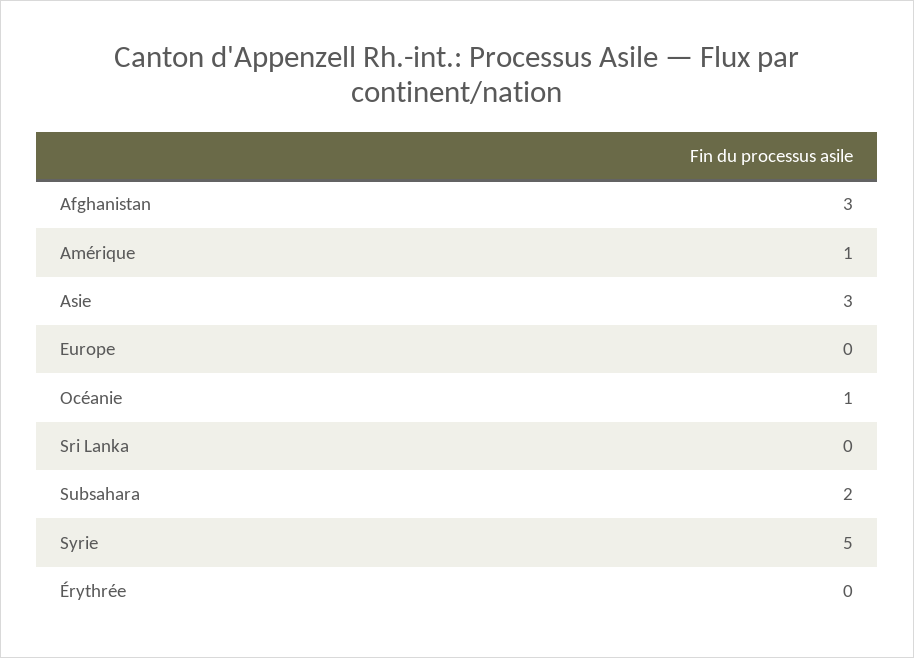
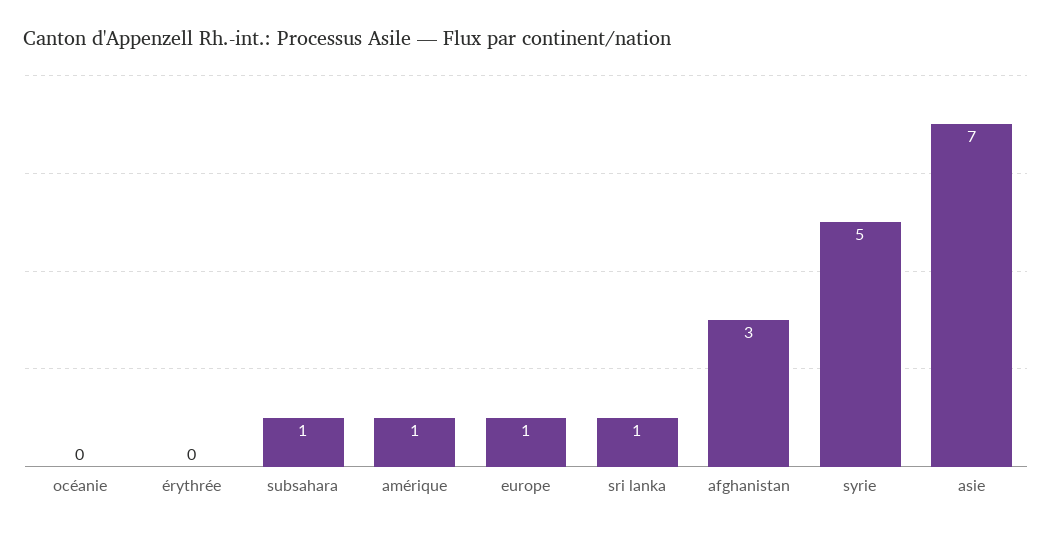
  {
    "Afghanistan": 3,
    "Amérique": 1,
-   "Asie": 3,
+   "Asie": 7,
-   "Europe": 0,
+   "Europe": 1,
-   "Océanie": 1,
+   "Océanie": 0,
-   "Sri Lanka": 0,
+   "Sri Lanka": 1,
-   "Subsahara": 2,
+   "Subsahara": 1,
    "Syrie": 5,
    "Érythrée": 0
  }

